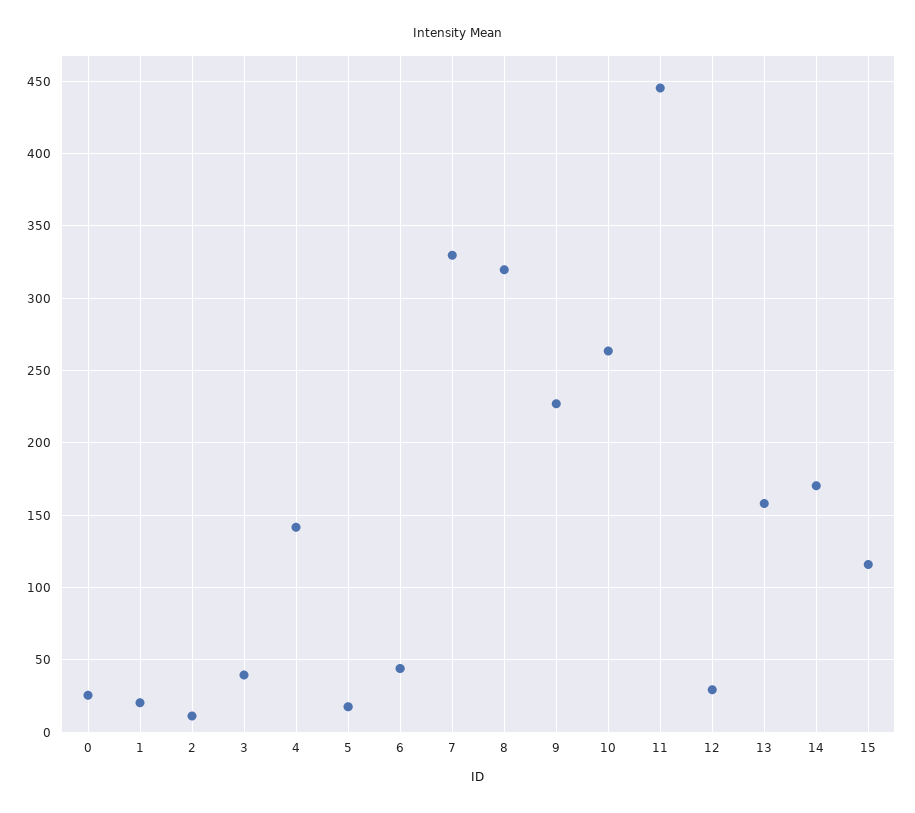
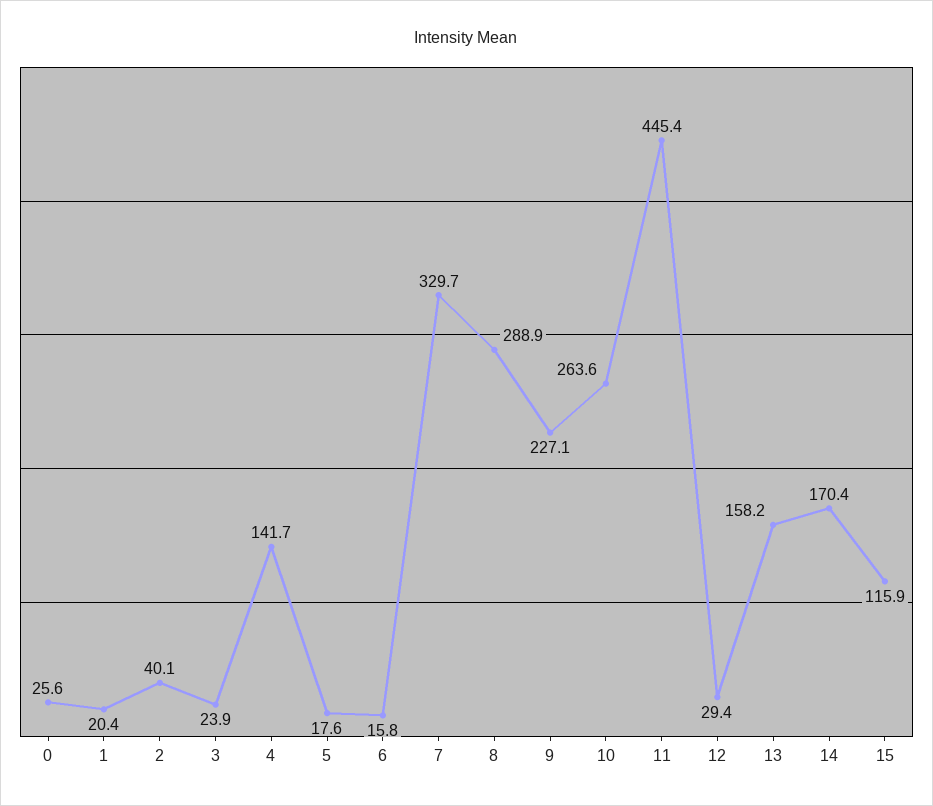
  {
    "0": 25.6,
    "1": 20.4,
-   "2": 10,
+   "2": 40.1,
-   "3": 40,
+   "3": 23.9,
    "4": 141.7,
    "5": 17.6,
-   "6": 45,
+   "6": 15.8,
    "7": 329.7,
-   "8": 320,
+   "8": 288.9,
    "9": 227.1,
    "10": 263.6,
    "11": 445.4,
    "12": 29.4,
    "13": 158.2,
    "14": 170.4,
    "15": 115.9
  }

